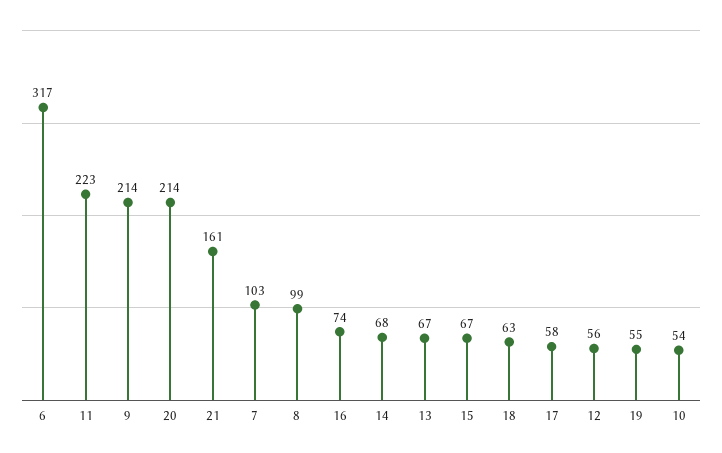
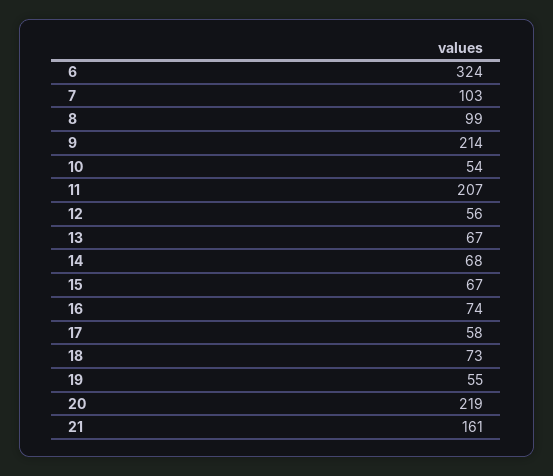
  {
-   "6": 317,
+   "6": 324,
-   "11": 223,
+   "11": 207,
    "9": 214,
-   "20": 214,
+   "20": 219,
    "21": 161,
    "7": 103,
    "8": 99,
    "16": 74,
    "14": 68,
    "13": 67,
    "15": 67,
-   "18": 63,
+   "18": 73,
    "17": 58,
    "12": 56,
    "19": 55,
    "10": 54
  }

